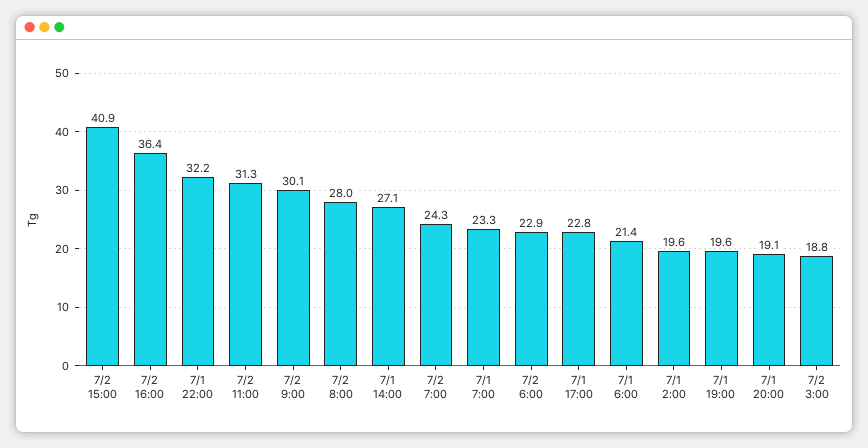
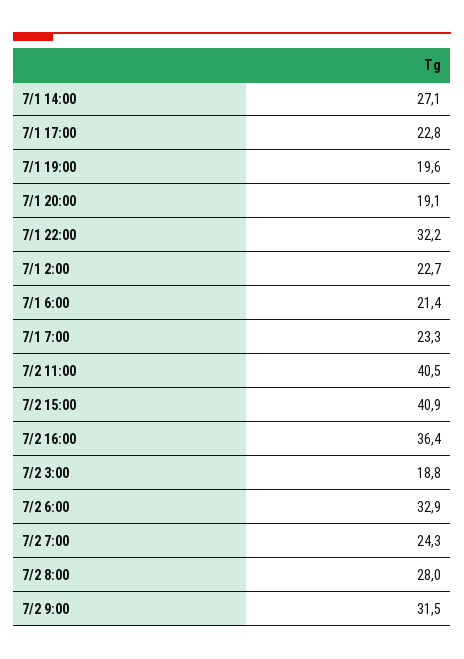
  {
    "7/2 15:00": 40.9,
    "7/2 16:00": 36.4,
    "7/1 22:00": 32.2,
-   "7/2 11:00": 31.3,
+   "7/2 11:00": 40.5,
-   "7/2 9:00": 30.1,
+   "7/2 9:00": 31.5,
    "7/2 8:00": 28,
    "7/1 14:00": 27.1,
    "7/2 7:00": 24.3,
    "7/1 7:00": 23.3,
-   "7/2 6:00": 22.9,
+   "7/2 6:00": 32.9,
    "7/1 17:00": 22.8,
    "7/1 6:00": 21.4,
-   "7/1 2:00": 19.6,
+   "7/1 2:00": 22.7,
    "7/1 19:00": 19.6,
    "7/1 20:00": 19.1,
    "7/2 3:00": 18.8
  }

